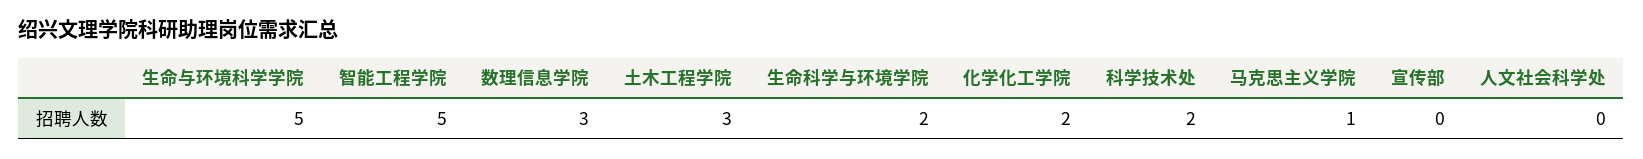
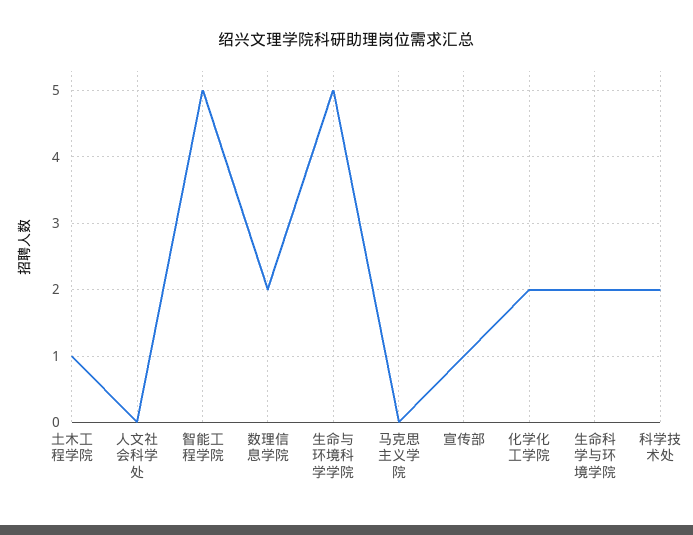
  {
    "生命与环境科学学院": 5,
    "智能工程学院": 5,
-   "数理信息学院": 3,
+   "数理信息学院": 2,
-   "土木工程学院": 3,
+   "土木工程学院": 1,
    "生命科学与环境学院": 2,
    "化学化工学院": 2,
    "科学技术处": 2,
-   "马克思主义学院": 1,
+   "马克思主义学院": 0,
-   "宣传部": 0,
+   "宣传部": 1,
    "人文社会科学处": 0
  }

